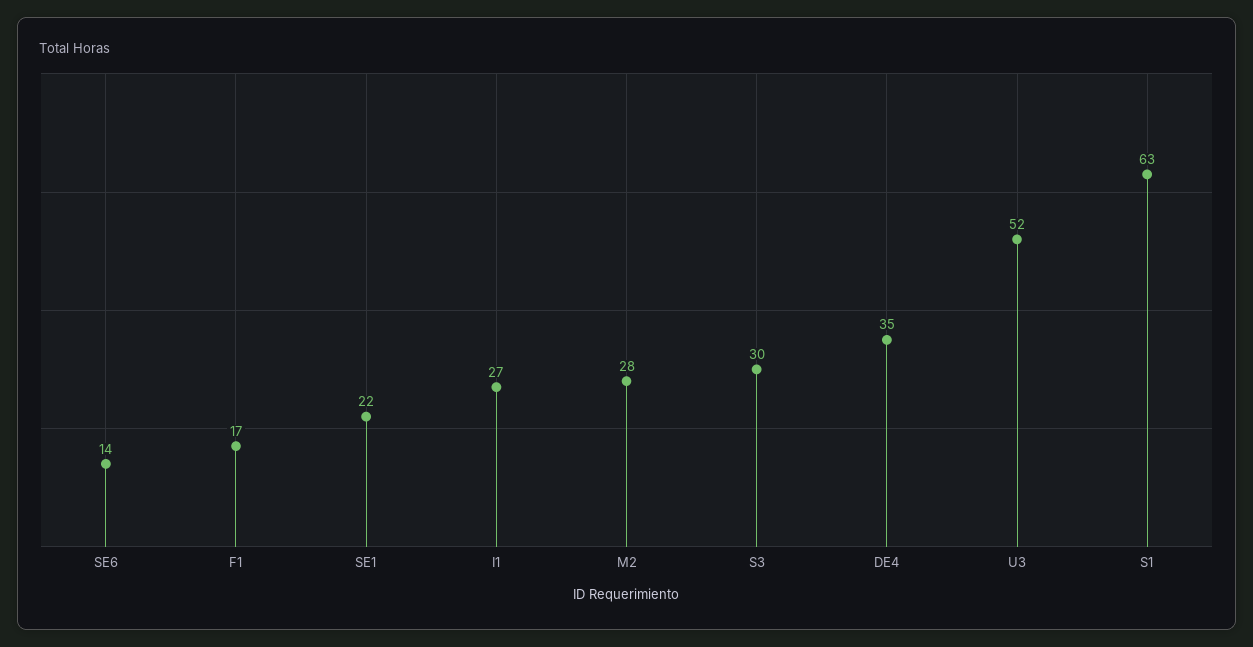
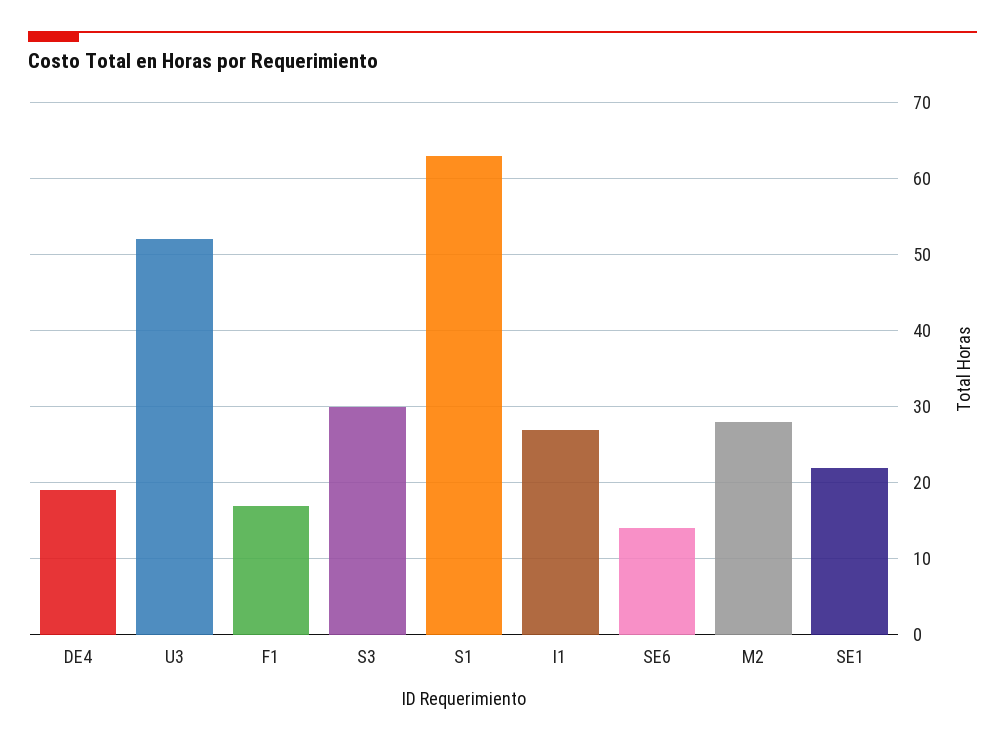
  {
    "SE6": 14,
    "F1": 17,
    "SE1": 22,
    "I1": 27,
    "M2": 28,
    "S3": 30,
-   "DE4": 35,
+   "DE4": 19,
    "U3": 52,
    "S1": 63
  }

